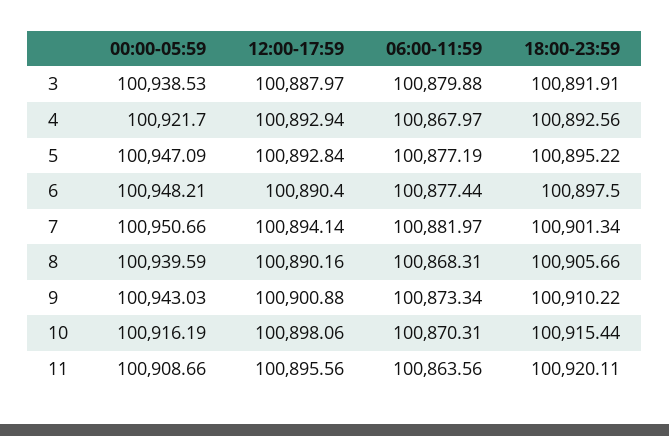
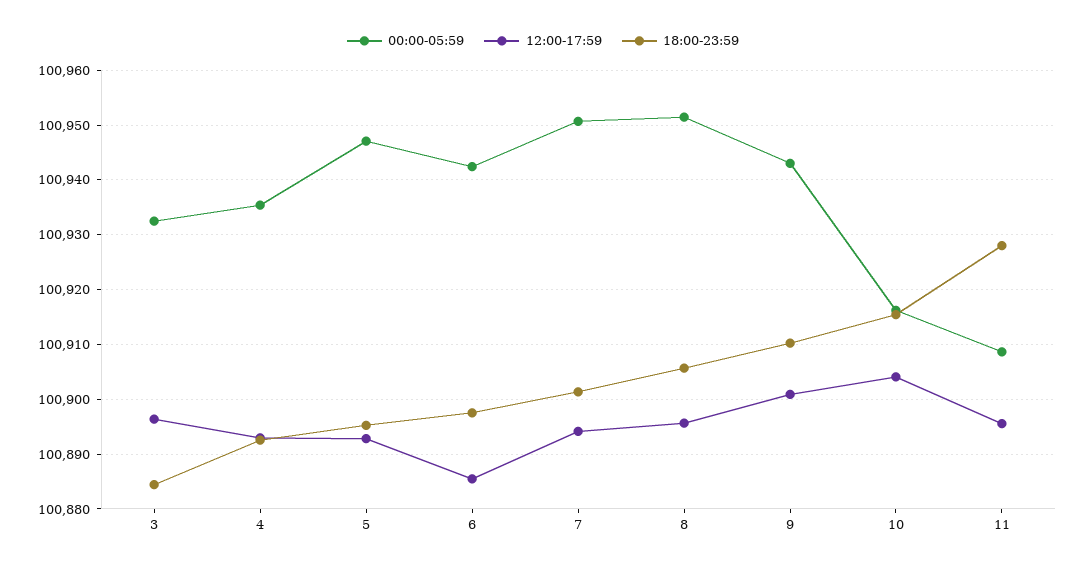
  {
    "00:00-05:59": {
-     "3": 100938.53,
+     "3": 100932,
-     "4": 100921.7,
+     "4": 100936,
      "5": 100947.09,
-     "6": 100948.21,
+     "6": 100942,
      "7": 100950.66,
-     "8": 100939.59,
+     "8": 100952,
      "9": 100943.03,
      "10": 100916.19,
      "11": 100908.66
    },
    "12:00-17:59": {
-     "3": 100887.97,
+     "3": 100896,
      "4": 100892.94,
      "5": 100892.84,
-     "6": 100890.4,
+     "6": 100886,
      "7": 100894.14,
-     "8": 100890.16,
+     "8": 100896,
      "9": 100900.88,
-     "10": 100898.06,
+     "10": 100904,
      "11": 100895.56
    },
-   "06:00-11:59": {
-     "3": 100879.88,
-     "4": 100867.97,
-     "5": 100877.19,
-     "6": 100877.44,
-     "7": 100881.97,
-     "8": 100868.31,
-     "9": 100873.34,
-     "10": 100870.31,
-     "11": 100863.56
-   },
    "18:00-23:59": {
-     "3": 100891.91,
+     "3": 100884,
      "4": 100892.56,
      "5": 100895.22,
      "6": 100897.5,
      "7": 100901.34,
      "8": 100905.66,
      "9": 100910.22,
      "10": 100915.44,
-     "11": 100920.11
+     "11": 100928
    }
  }

